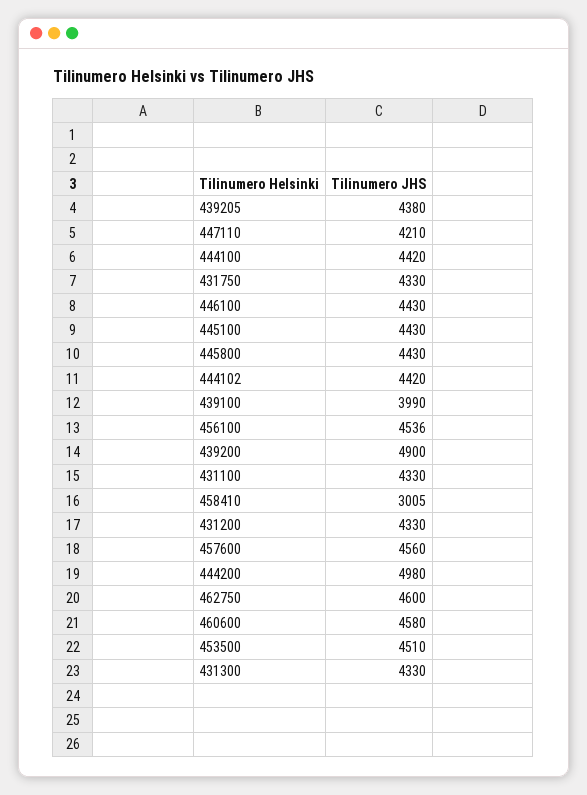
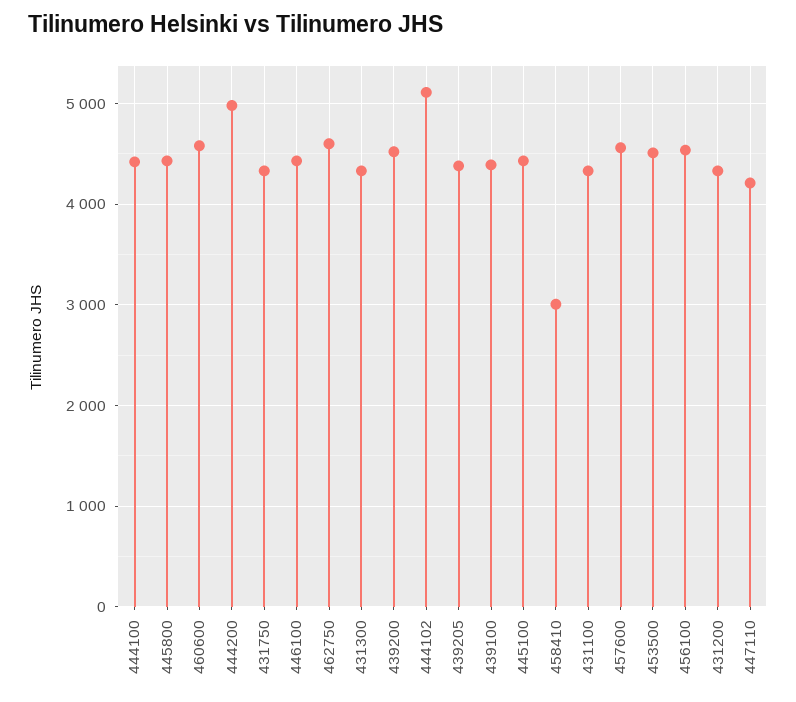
  {
    "439205": 4380,
    "447110": 4210,
    "444100": 4420,
    "431750": 4330,
    "446100": 4430,
    "445100": 4430,
    "445800": 4430,
-   "444102": 4420,
+   "444102": 5100,
-   "439100": 3990,
+   "439100": 4400,
    "456100": 4536,
-   "439200": 4900,
+   "439200": 4500,
    "431100": 4330,
    "458410": 3005,
    "431200": 4330,
    "457600": 4560,
    "444200": 4980,
    "462750": 4600,
    "460600": 4580,
    "453500": 4510,
    "431300": 4330
  }

